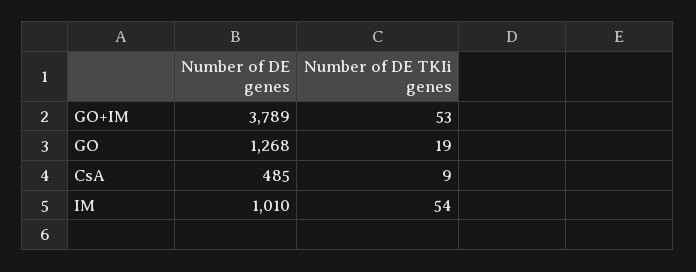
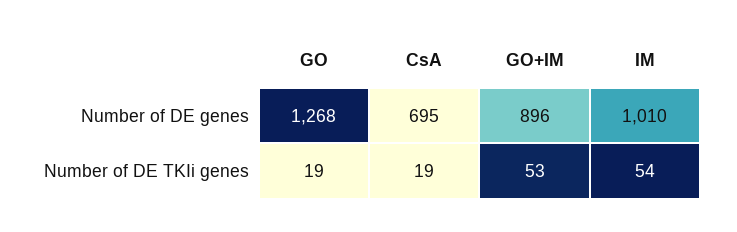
  {
    "Number of DE genes": {
-     "GO+IM": 3789,
+     "GO+IM": 896,
      "GO": 1268,
-     "CsA": 485,
+     "CsA": 695,
      "IM": 1010
    },
    "Number of DE TKIi genes": {
      "GO+IM": 53,
      "GO": 19,
-     "CsA": 9,
+     "CsA": 19,
      "IM": 54
    }
  }

